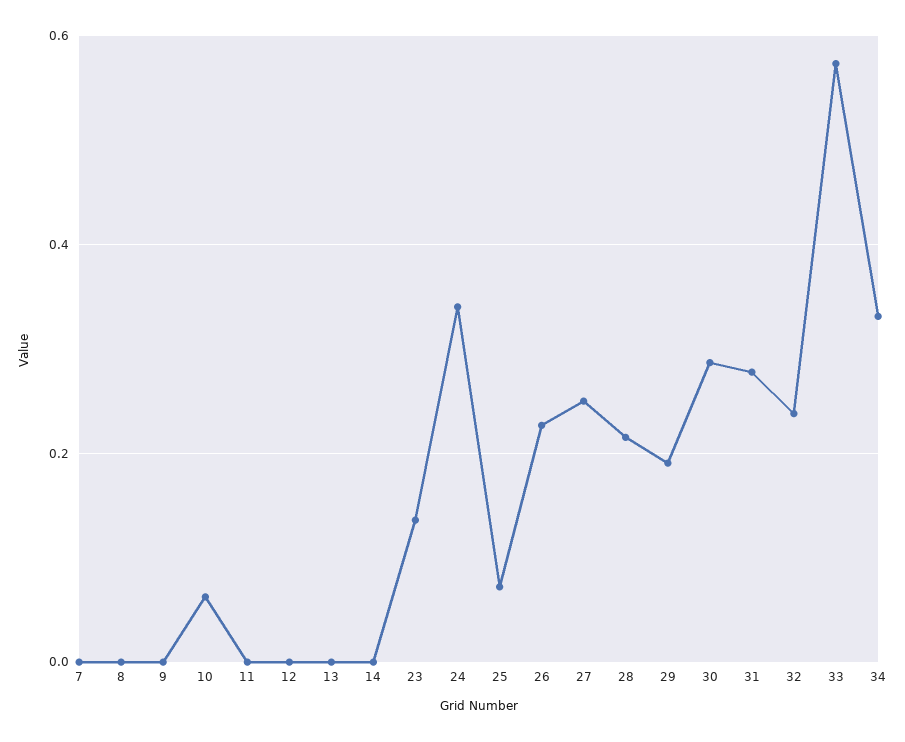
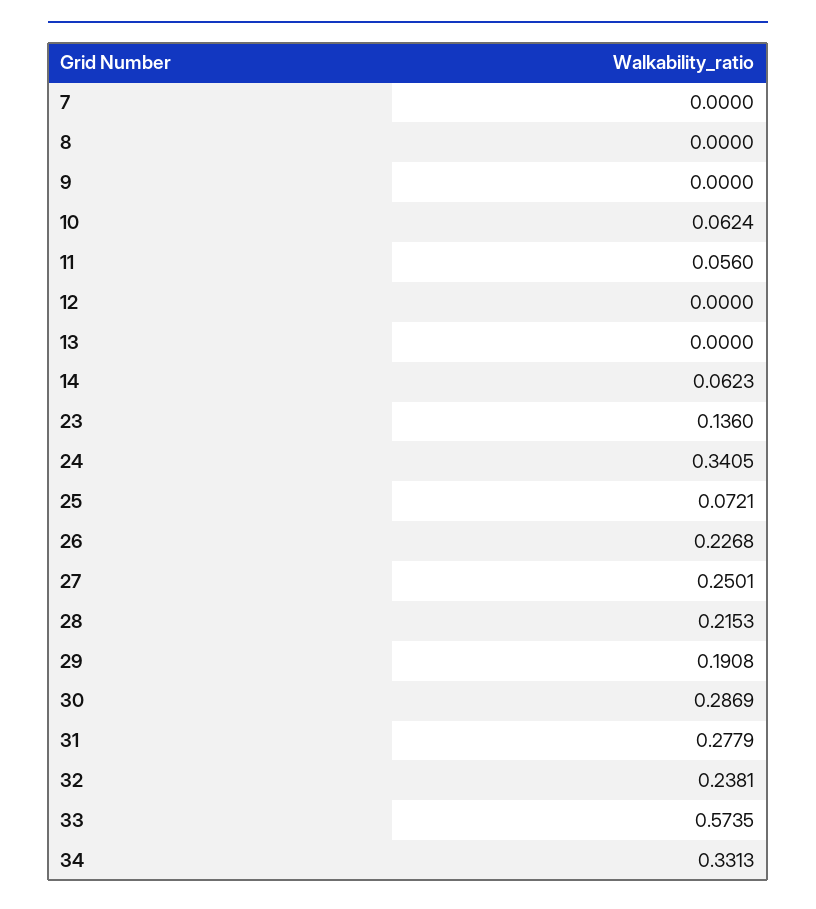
  {
    "7": 0,
    "8": 0,
    "9": 0,
    "10": 0.0624,
-   "11": 0,
+   "11": 0.056,
    "12": 0,
    "13": 0,
-   "14": 0,
+   "14": 0.0623,
    "23": 0.136,
    "24": 0.3405,
    "25": 0.0721,
    "26": 0.2268,
    "27": 0.2501,
    "28": 0.2153,
    "29": 0.1908,
    "30": 0.2869,
    "31": 0.2779,
    "32": 0.2381,
    "33": 0.5735,
    "34": 0.3313
  }

